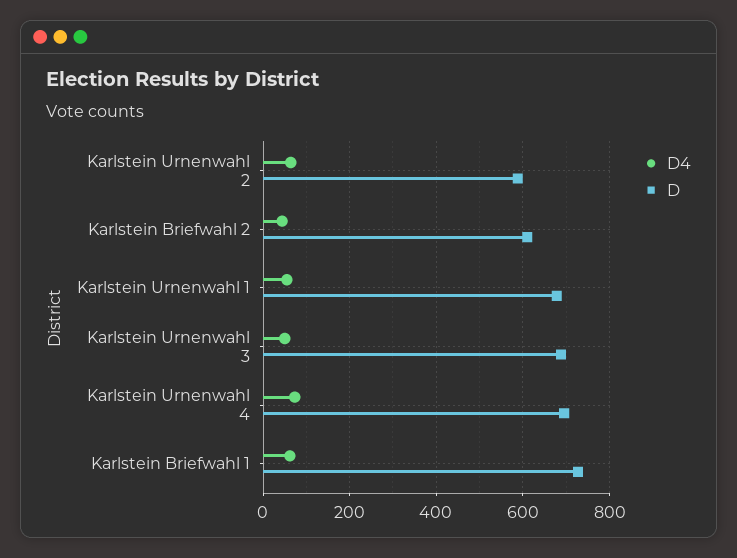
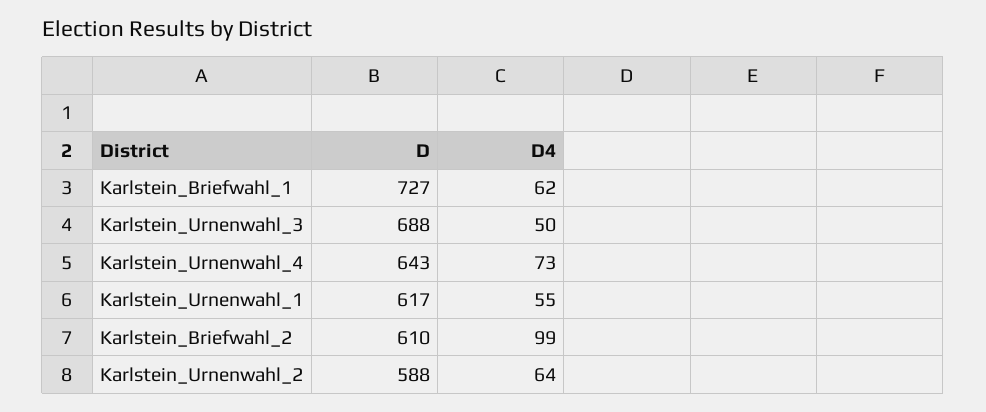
  {
    "D4": {
      "Karlstein Urnenwahl 2": 64,
-     "Karlstein Briefwahl 2": 40,
+     "Karlstein Briefwahl 2": 99,
      "Karlstein Urnenwahl 1": 55,
      "Karlstein Urnenwahl 3": 50,
      "Karlstein Urnenwahl 4": 73,
      "Karlstein Briefwahl 1": 62
    },
    "D": {
      "Karlstein Urnenwahl 2": 588,
      "Karlstein Briefwahl 2": 610,
-     "Karlstein Urnenwahl 1": 680,
+     "Karlstein Urnenwahl 1": 617,
      "Karlstein Urnenwahl 3": 688,
-     "Karlstein Urnenwahl 4": 700,
+     "Karlstein Urnenwahl 4": 643,
      "Karlstein Briefwahl 1": 727
    }
  }

